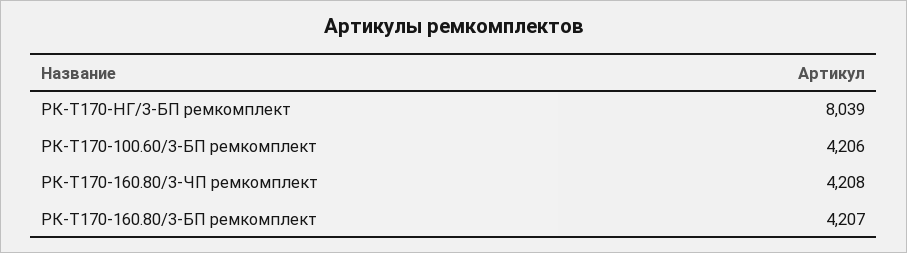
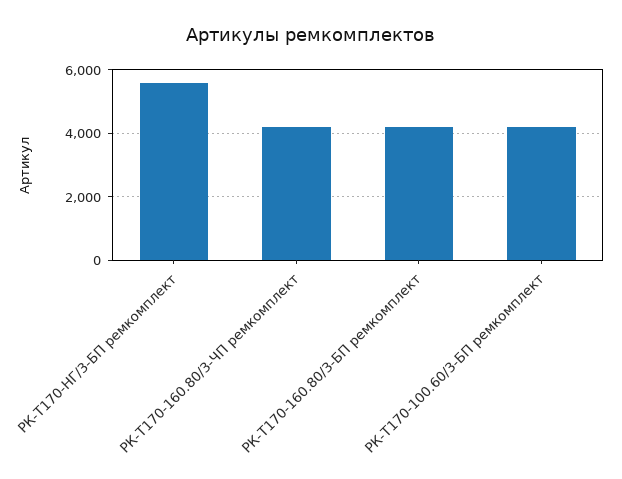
  {
-   "РК-Т170-НГ/3-БП ремкомплект": 8039,
+   "РК-Т170-НГ/3-БП ремкомплект": 5600,
    "РК-Т170-100.60/3-БП ремкомплект": 4206,
    "РК-Т170-160.80/3-ЧП ремкомплект": 4208,
    "РК-Т170-160.80/3-БП ремкомплект": 4207
  }

